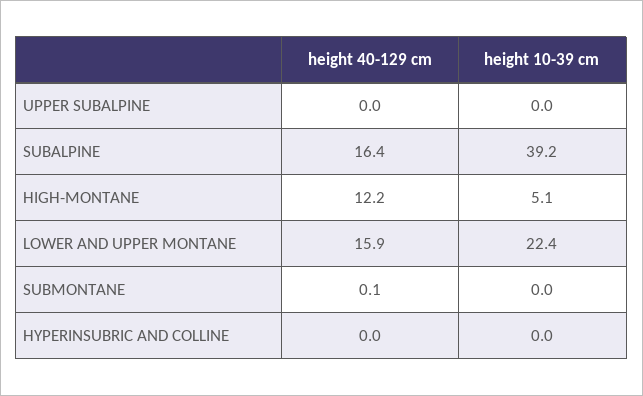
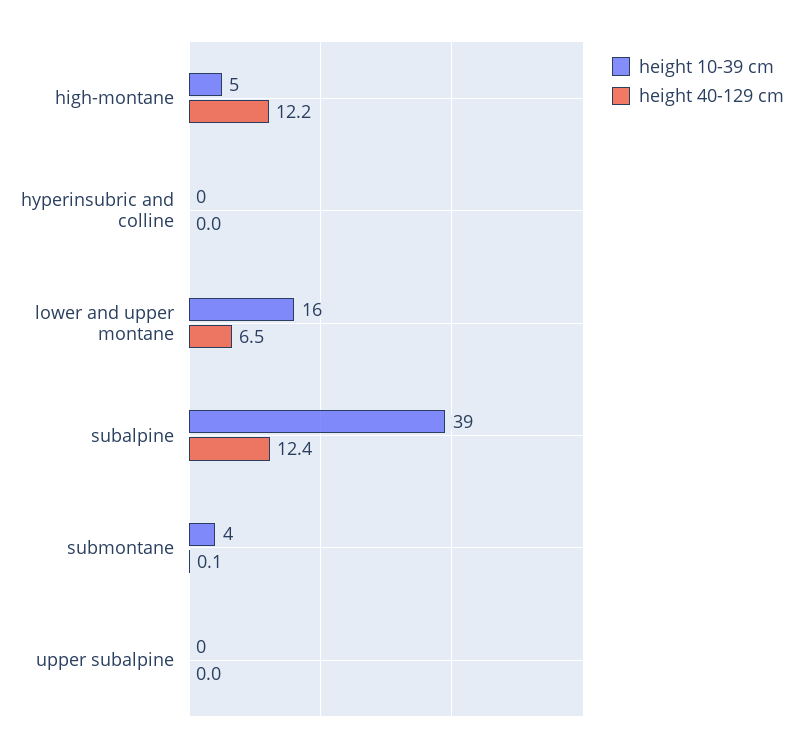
  {
    "height 40-129 cm": {
      "UPPER SUBALPINE": 0,
-     "SUBALPINE": 16.4,
+     "SUBALPINE": 12.4,
      "HIGH-MONTANE": 12.2,
-     "LOWER AND UPPER MONTANE": 15.9,
+     "LOWER AND UPPER MONTANE": 6.5,
      "SUBMONTANE": 0.1,
      "HYPERINSUBRIC AND COLLINE": 0
    },
    "height 10-39 cm": {
      "UPPER SUBALPINE": 0,
      "SUBALPINE": 39.2,
      "HIGH-MONTANE": 5.1,
-     "LOWER AND UPPER MONTANE": 22.4,
+     "LOWER AND UPPER MONTANE": 16,
-     "SUBMONTANE": 0,
+     "SUBMONTANE": 4,
      "HYPERINSUBRIC AND COLLINE": 0
    }
  }

